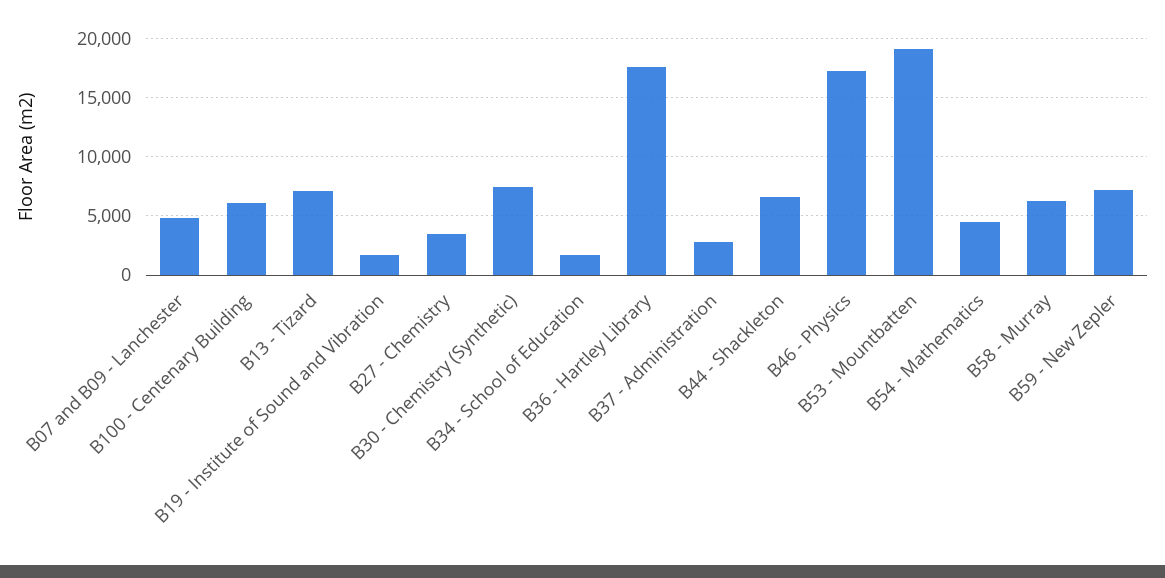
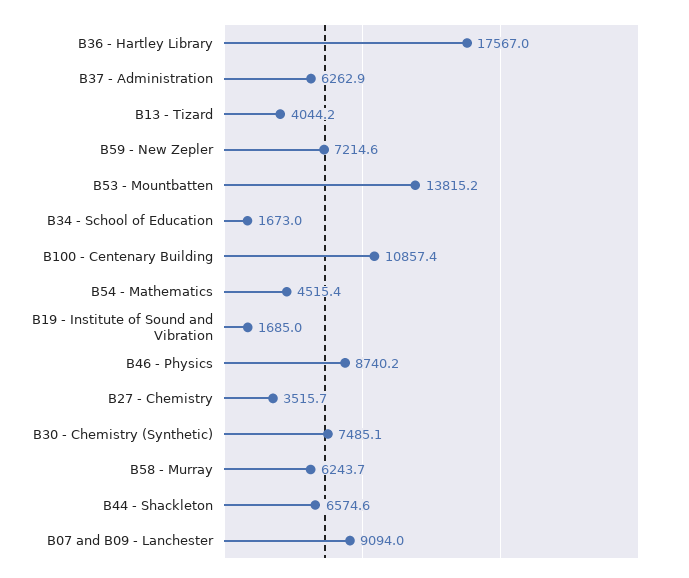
  {
-   "B07 and B09 - Lanchester": 5000,
+   "B07 and B09 - Lanchester": 9094,
-   "B100 - Centenary Building": 6000,
+   "B100 - Centenary Building": 10857.4,
-   "B13 - Tizard": 7000,
+   "B13 - Tizard": 4044.2,
    "B19 - Institute of Sound and Vibration": 1685,
    "B27 - Chemistry": 3515.7,
    "B30 - Chemistry (Synthetic)": 7485.1,
    "B34 - School of Education": 1673,
    "B36 - Hartley Library": 17567,
-   "B37 - Administration": 3000,
+   "B37 - Administration": 6262.9,
    "B44 - Shackleton": 6574.6,
-   "B46 - Physics": 17000,
+   "B46 - Physics": 8740.2,
-   "B53 - Mountbatten": 19000,
+   "B53 - Mountbatten": 13815.2,
    "B54 - Mathematics": 4515.4,
    "B58 - Murray": 6243.7,
    "B59 - New Zepler": 7214.6
  }

